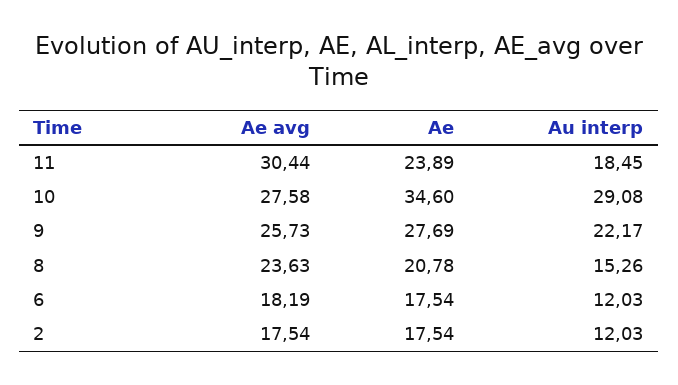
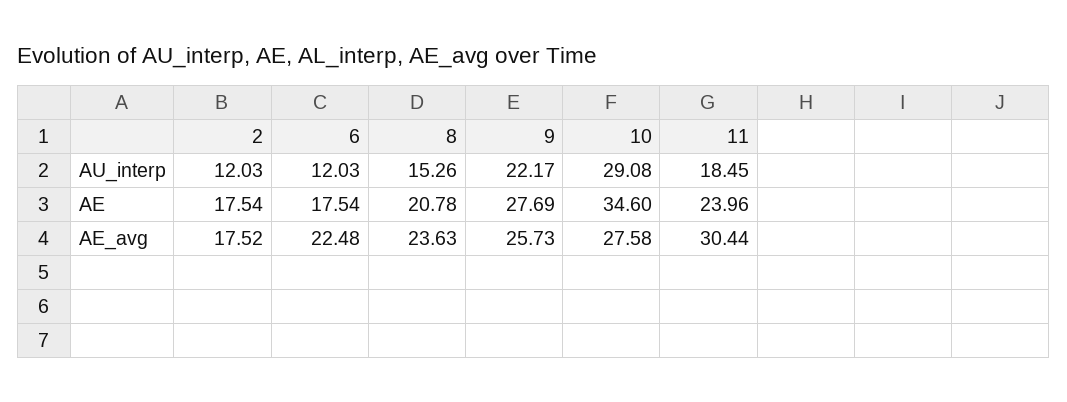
  {
    "Ae avg": {
      "11": 30.44,
      "10": 27.58,
      "9": 25.73,
      "8": 23.63,
-     "6": 18.19,
+     "6": 22.48,
-     "2": 17.54
+     "2": 17.52
    },
    "Ae": {
-     "11": 23.89,
+     "11": 23.96,
      "10": 34.6,
      "9": 27.69,
      "8": 20.78,
      "6": 17.54,
      "2": 17.54
    },
    "Au interp": {
      "11": 18.45,
      "10": 29.08,
      "9": 22.17,
      "8": 15.26,
      "6": 12.03,
      "2": 12.03
    }
  }

